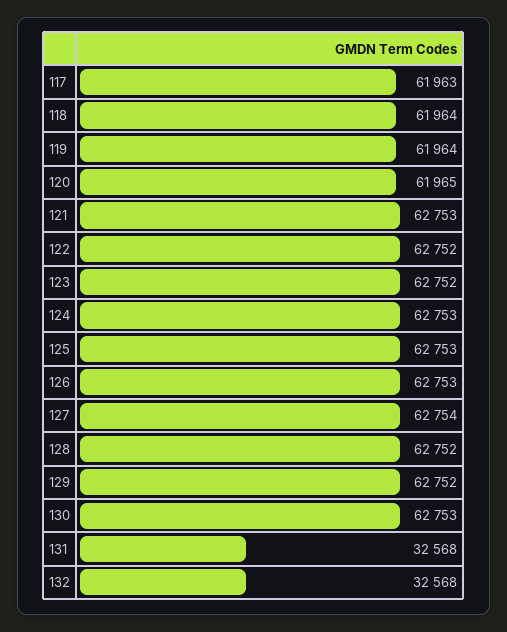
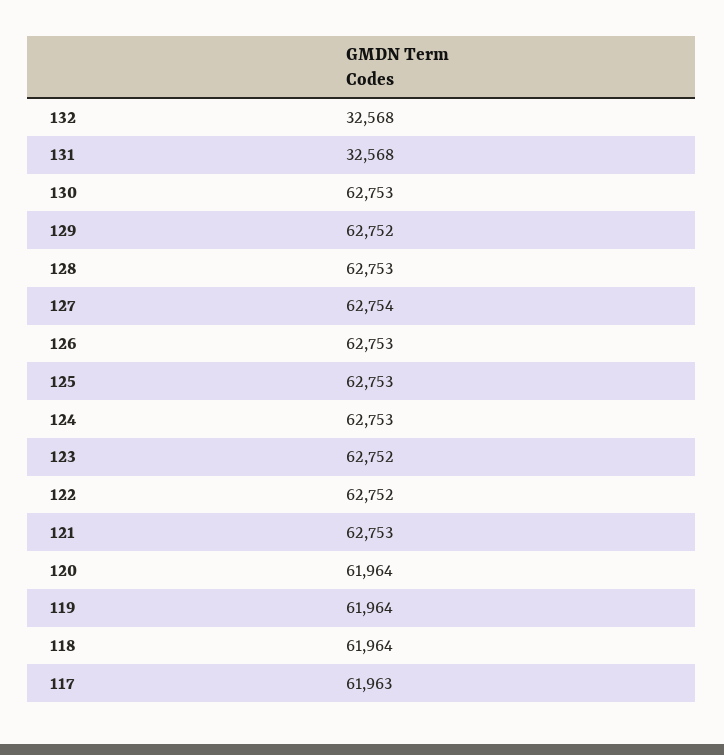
  {
    "117": 61963,
    "118": 61964,
    "119": 61964,
-   "120": 61965,
+   "120": 61964,
    "121": 62753,
    "122": 62752,
    "123": 62752,
    "124": 62753,
    "125": 62753,
    "126": 62753,
    "127": 62754,
-   "128": 62752,
+   "128": 62753,
    "129": 62752,
    "130": 62753,
    "131": 32568,
    "132": 32568
  }

